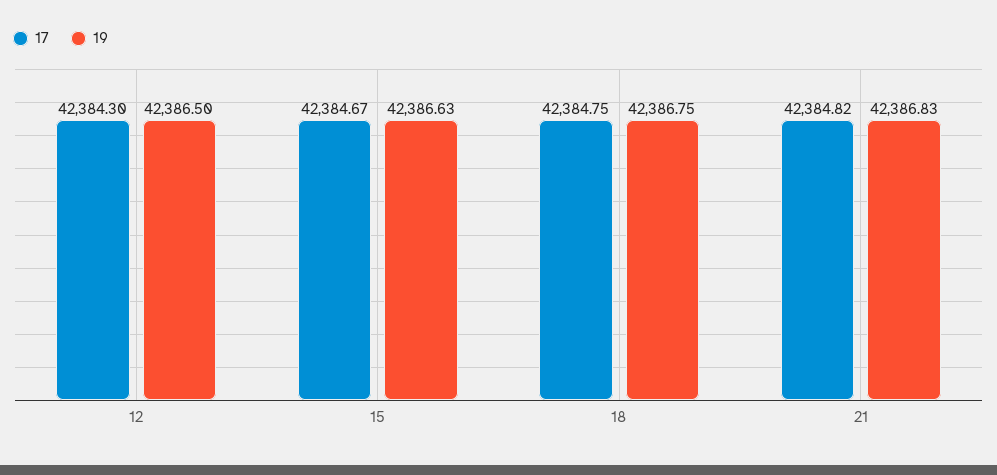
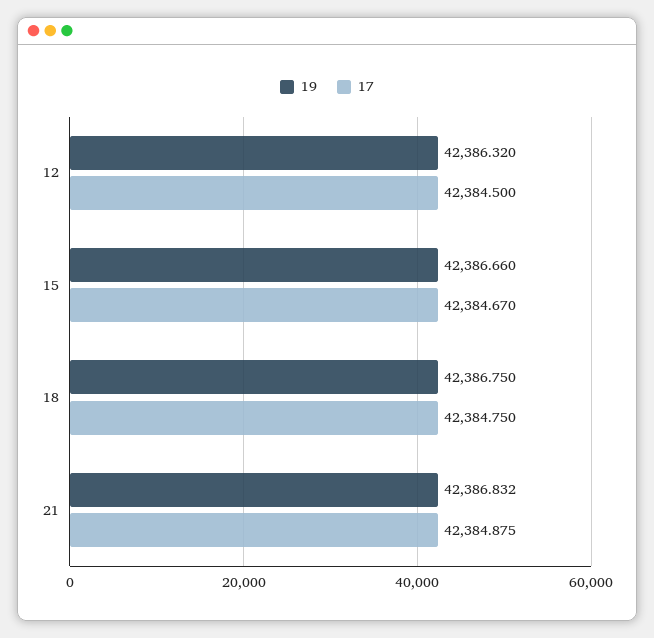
  {
    "17": {
-     "12": 42384.3,
+     "12": 42384.5,
      "15": 42384.67,
      "18": 42384.75,
-     "21": 42384.82
+     "21": 42384.875
    },
    "19": {
-     "12": 42386.5,
+     "12": 42386.32,
-     "15": 42386.63,
+     "15": 42386.66,
      "18": 42386.75,
      "21": 42386.832
    }
  }

